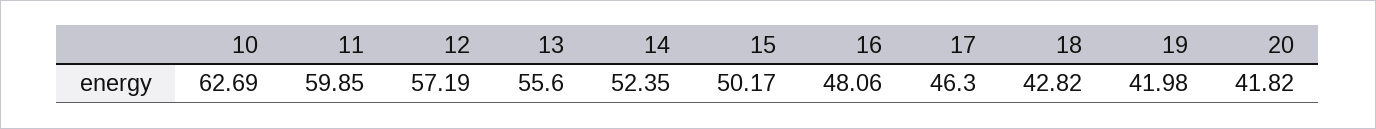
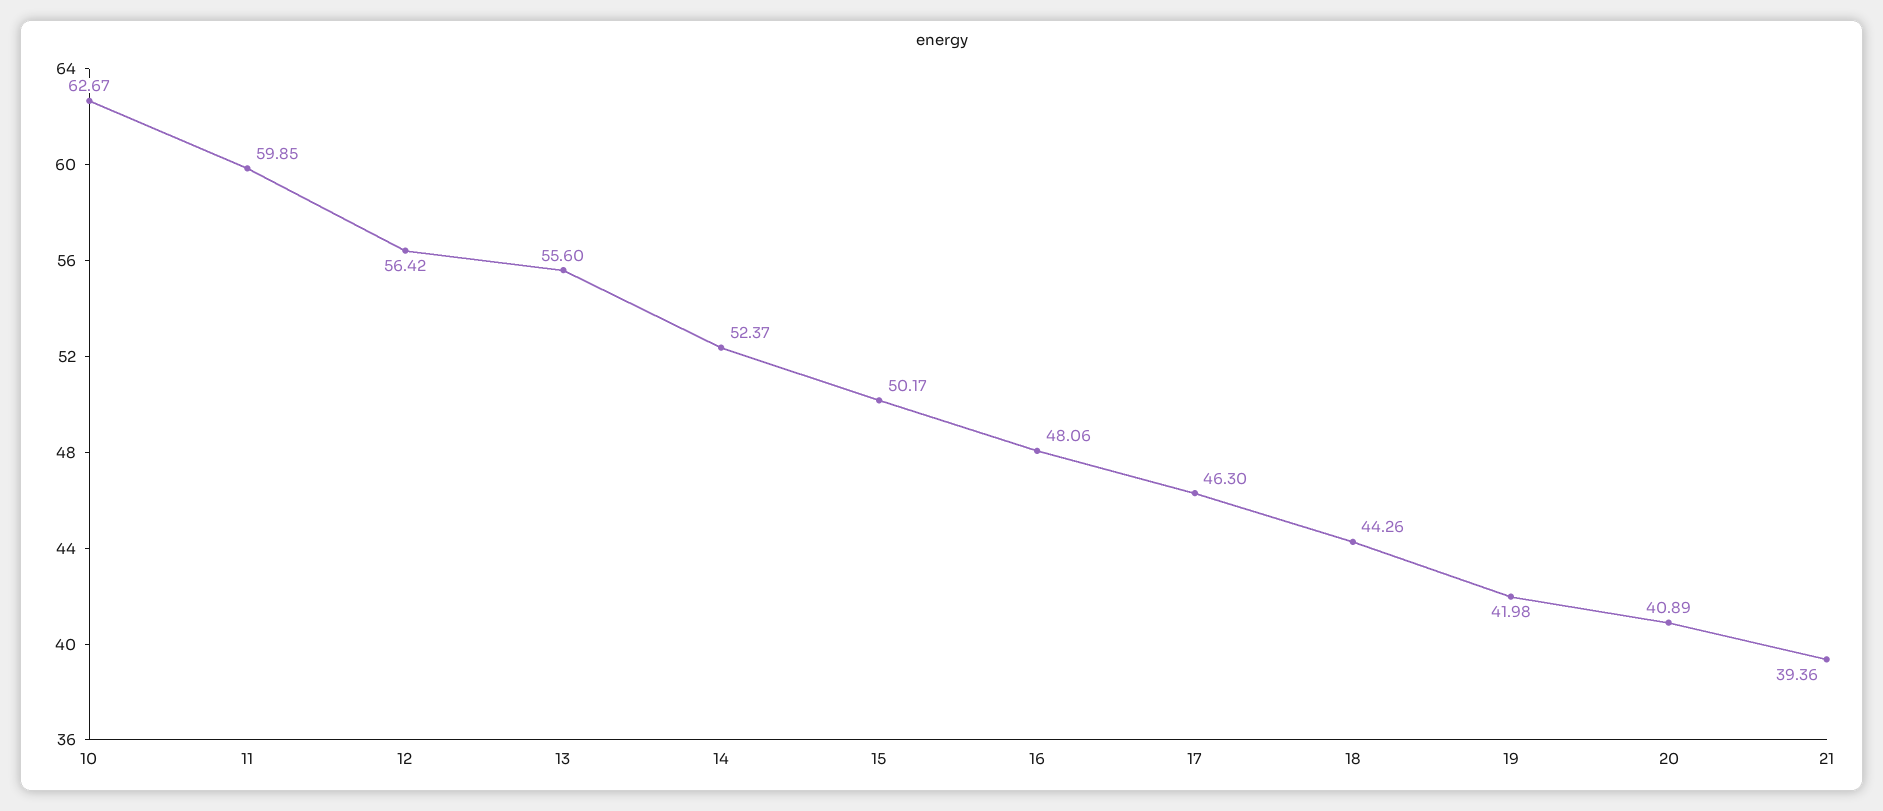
  {
-   "10": 62.69,
+   "10": 62.67,
    "11": 59.85,
-   "12": 57.19,
+   "12": 56.42,
    "13": 55.6,
-   "14": 52.35,
+   "14": 52.37,
    "15": 50.17,
    "16": 48.06,
    "17": 46.3,
-   "18": 42.82,
+   "18": 44.26,
    "19": 41.98,
-   "20": 41.82
+   "20": 40.89,
+   "21": 39.36
  }

